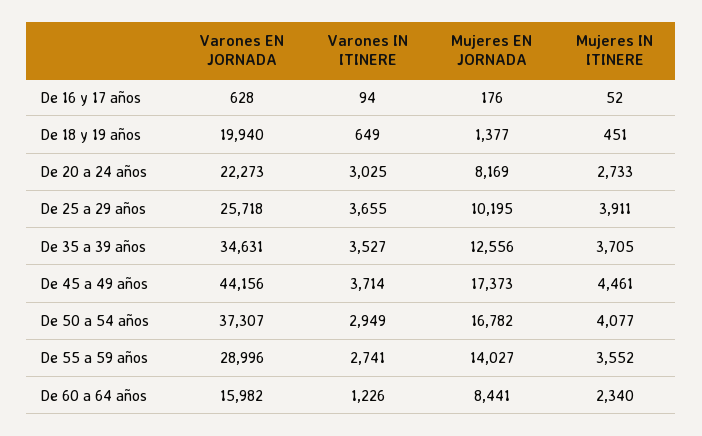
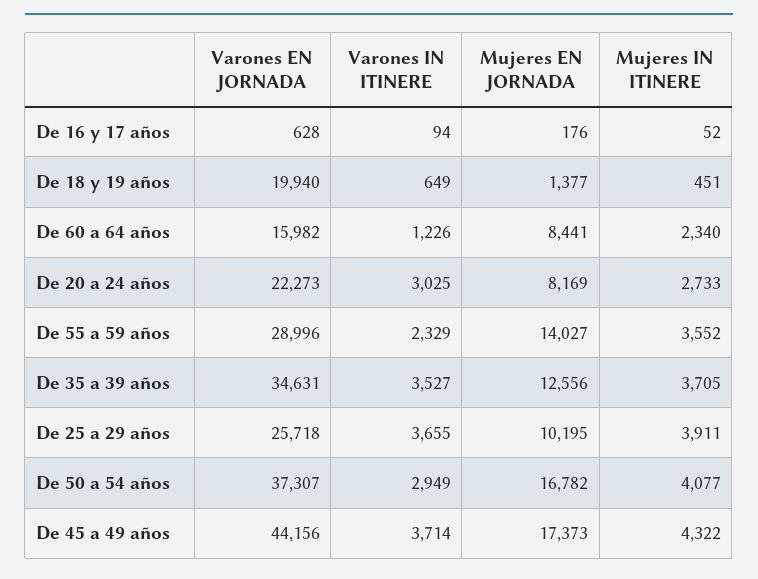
  {
    "Varones EN JORNADA": {
      "De 16 y 17 años": 628,
      "De 18 y 19 años": 19940,
      "De 20 a 24 años": 22273,
      "De 25 a 29 años": 25718,
      "De 35 a 39 años": 34631,
      "De 45 a 49 años": 44156,
      "De 50 a 54 años": 37307,
      "De 55 a 59 años": 28996,
      "De 60 a 64 años": 15982
    },
    "Varones IN ITINERE": {
      "De 16 y 17 años": 94,
      "De 18 y 19 años": 649,
      "De 20 a 24 años": 3025,
      "De 25 a 29 años": 3655,
      "De 35 a 39 años": 3527,
      "De 45 a 49 años": 3714,
      "De 50 a 54 años": 2949,
-     "De 55 a 59 años": 2741,
+     "De 55 a 59 años": 2329,
      "De 60 a 64 años": 1226
    },
    "Mujeres EN JORNADA": {
      "De 16 y 17 años": 176,
      "De 18 y 19 años": 1377,
      "De 20 a 24 años": 8169,
      "De 25 a 29 años": 10195,
      "De 35 a 39 años": 12556,
      "De 45 a 49 años": 17373,
      "De 50 a 54 años": 16782,
      "De 55 a 59 años": 14027,
      "De 60 a 64 años": 8441
    },
    "Mujeres IN ITINERE": {
      "De 16 y 17 años": 52,
      "De 18 y 19 años": 451,
      "De 20 a 24 años": 2733,
      "De 25 a 29 años": 3911,
      "De 35 a 39 años": 3705,
-     "De 45 a 49 años": 4461,
+     "De 45 a 49 años": 4322,
      "De 50 a 54 años": 4077,
      "De 55 a 59 años": 3552,
      "De 60 a 64 años": 2340
    }
  }

